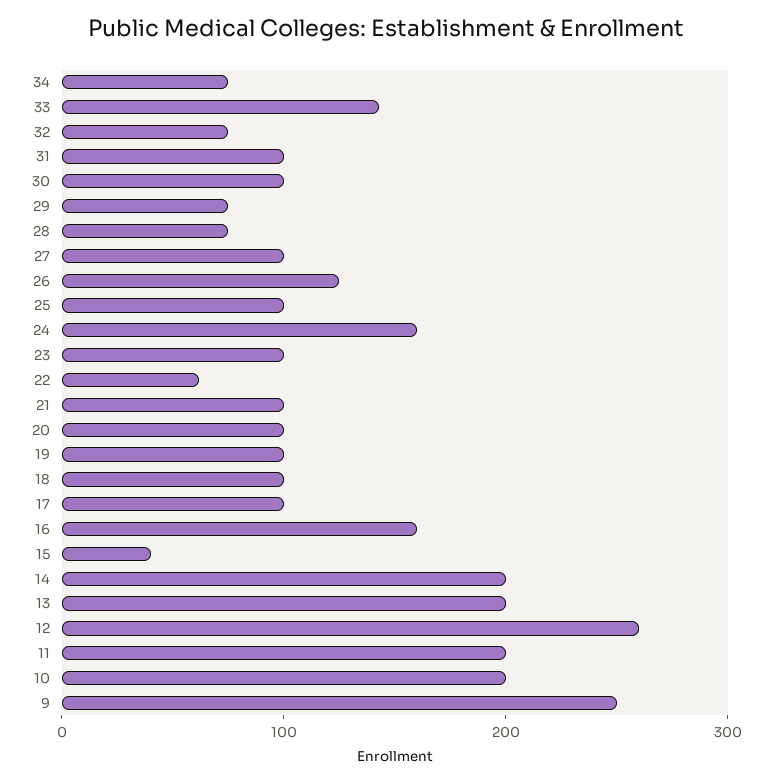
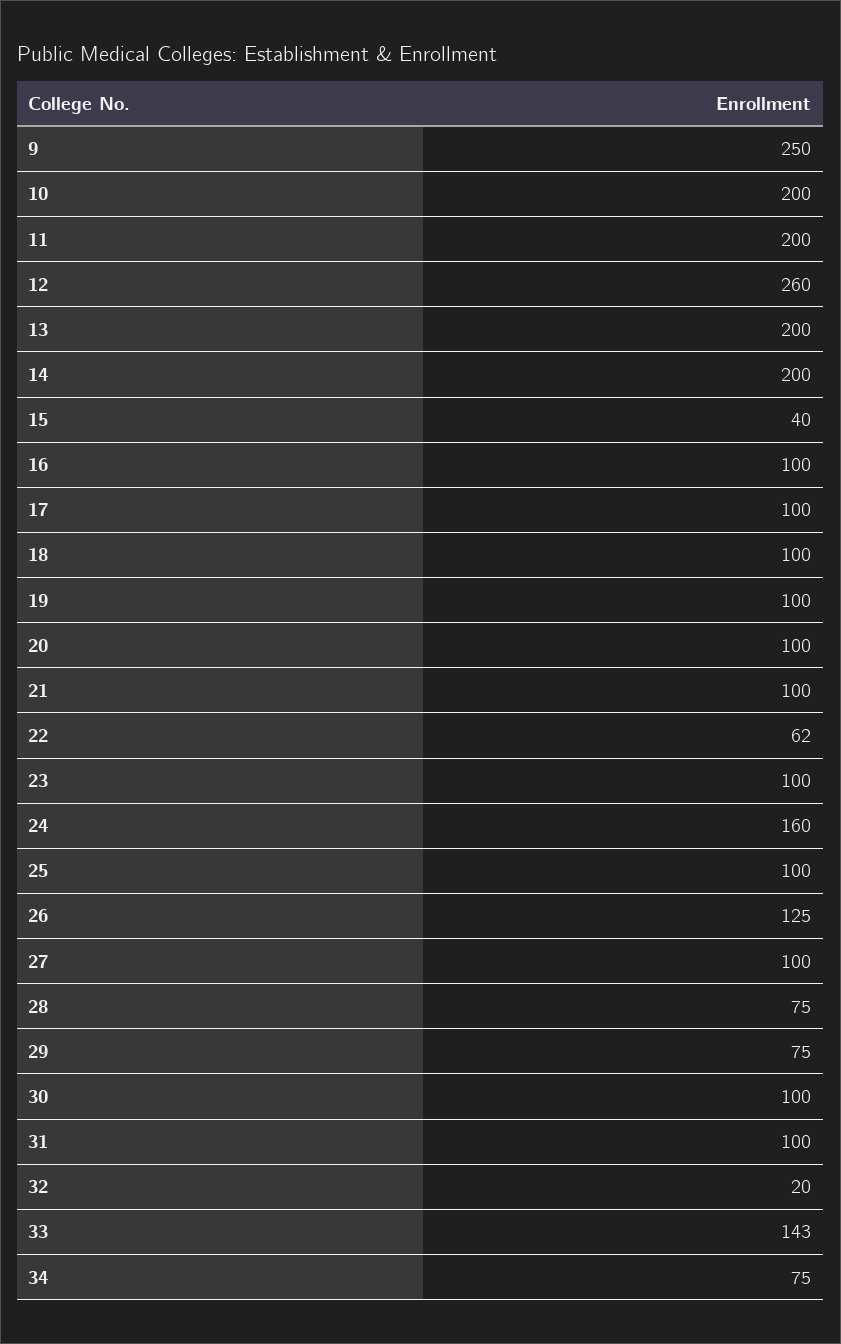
  {
    "34": 75,
    "33": 143,
-   "32": 80,
+   "32": 20,
    "31": 100,
    "30": 100,
    "29": 75,
    "28": 75,
    "27": 100,
    "26": 125,
    "25": 100,
    "24": 160,
    "23": 100,
    "22": 62,
    "21": 100,
    "20": 100,
    "19": 100,
    "18": 100,
    "17": 100,
-   "16": 160,
+   "16": 100,
    "15": 40,
    "14": 200,
    "13": 200,
    "12": 260,
    "11": 200,
    "10": 200,
    "9": 250
  }

